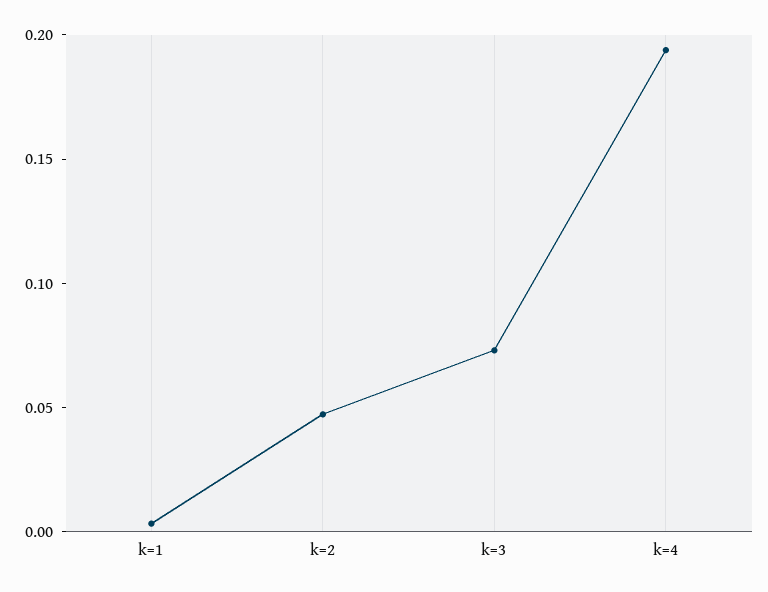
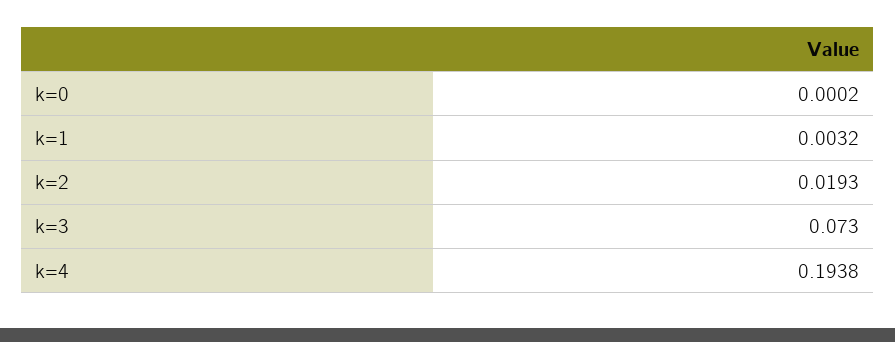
  {
    "k=1": 0.0032,
-   "k=2": 0.05,
+   "k=2": 0.0193,
    "k=3": 0.073,
-   "k=4": 0.1938
+   "k=4": 0.1938,
+   "k=0": 0.0002
  }

